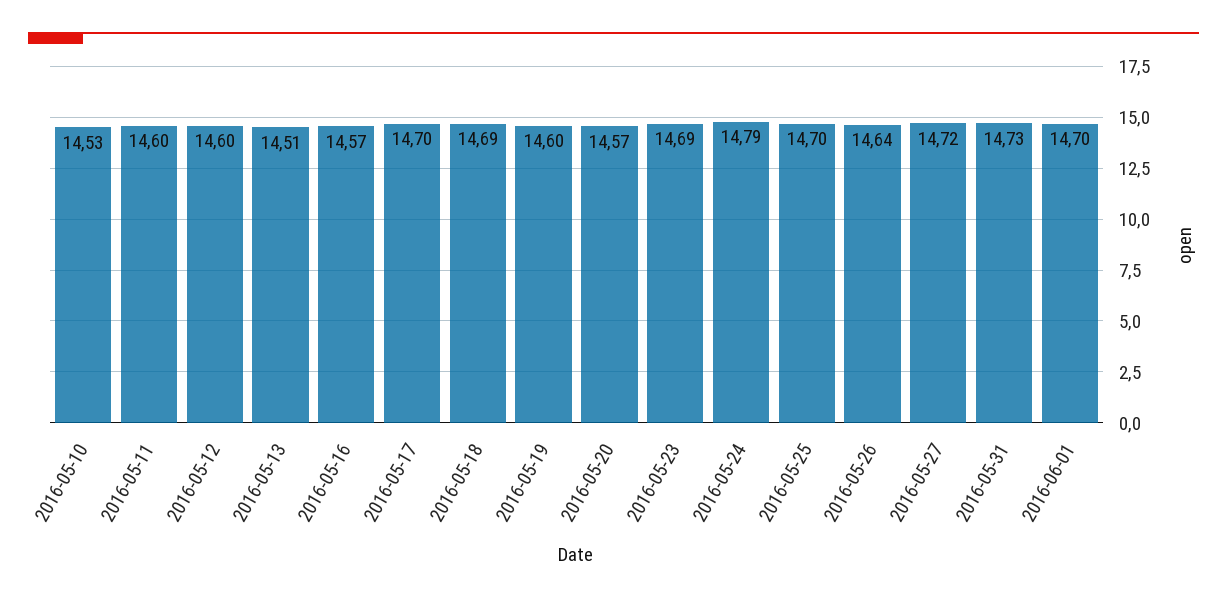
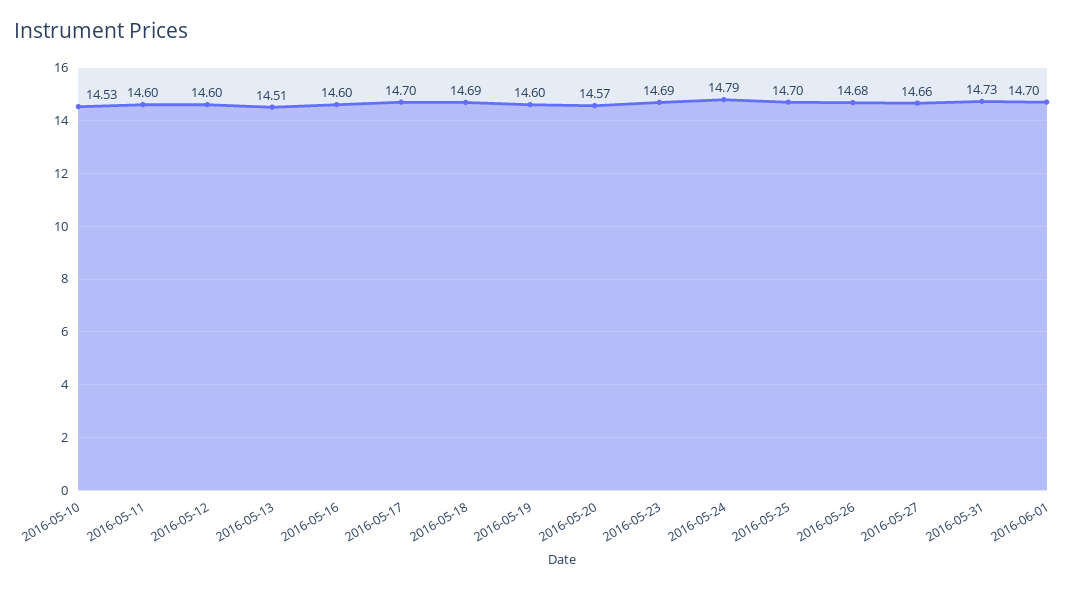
  {
    "2016-05-10": 14.53,
    "2016-05-11": 14.6,
    "2016-05-12": 14.6,
    "2016-05-13": 14.51,
-   "2016-05-16": 14.57,
+   "2016-05-16": 14.6,
    "2016-05-17": 14.7,
    "2016-05-18": 14.69,
    "2016-05-19": 14.6,
    "2016-05-20": 14.57,
    "2016-05-23": 14.69,
    "2016-05-24": 14.79,
    "2016-05-25": 14.7,
-   "2016-05-26": 14.64,
+   "2016-05-26": 14.68,
-   "2016-05-27": 14.72,
+   "2016-05-27": 14.66,
    "2016-05-31": 14.73,
    "2016-06-01": 14.7
  }

